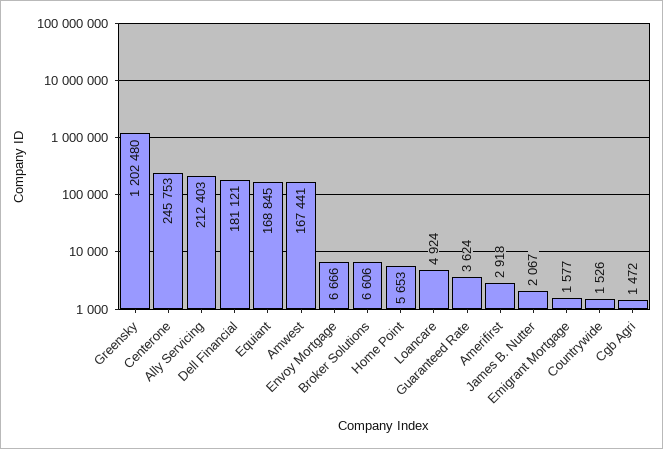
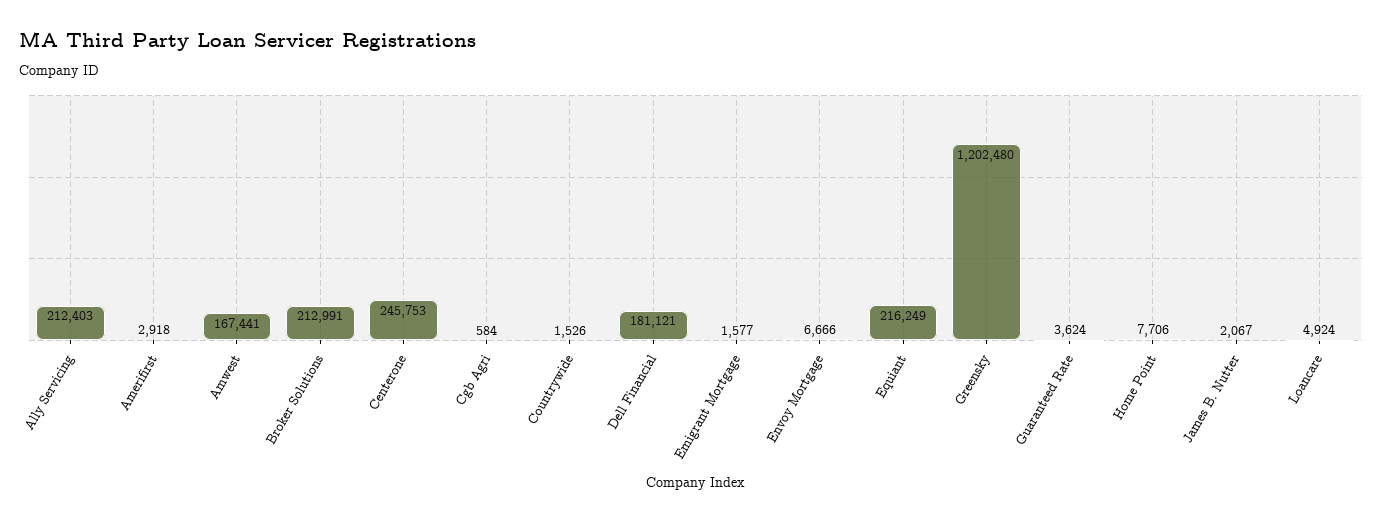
  {
    "Greensky": 1202480,
    "Centerone": 245753,
    "Ally Servicing": 212403,
    "Dell Financial": 181121,
-   "Equiant": 168845,
+   "Equiant": 216249,
    "Amwest": 167441,
    "Envoy Mortgage": 6666,
-   "Broker Solutions": 6606,
+   "Broker Solutions": 212991,
-   "Home Point": 5653,
+   "Home Point": 7706,
    "Loancare": 4924,
    "Guaranteed Rate": 3624,
    "Amerifirst": 2918,
    "James B. Nutter": 2067,
    "Emigrant Mortgage": 1577,
    "Countrywide": 1526,
-   "Cgb Agri": 1472
+   "Cgb Agri": 584
  }

